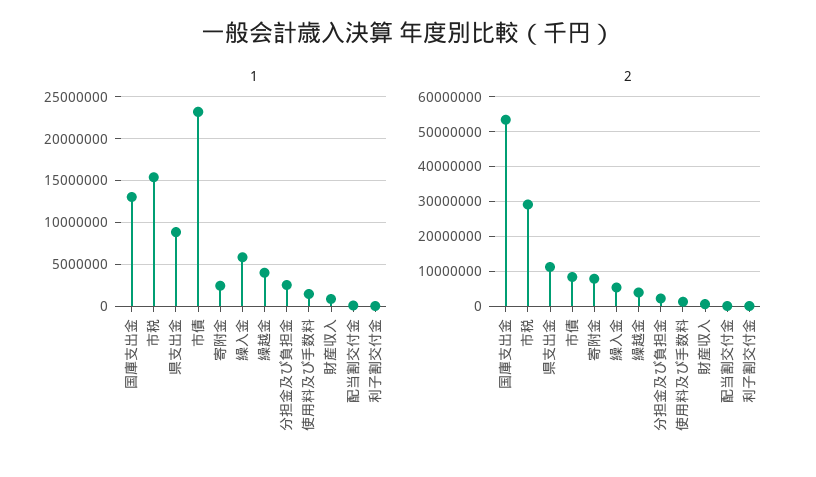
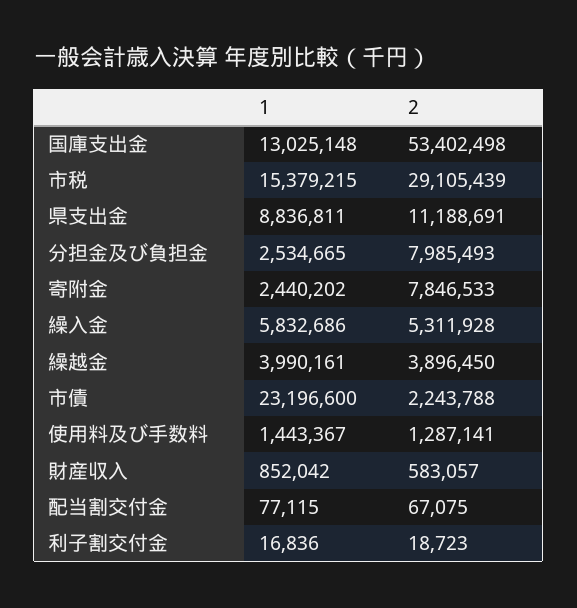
  {
    "1": {
      "国庫支出金": 13025148,
      "市税": 15379215,
      "県支出金": 8836811,
      "市債": 23196600,
      "寄附金": 2440202,
      "繰入金": 5832686,
      "繰越金": 3990161,
      "分担金及び負担金": 2534665,
      "使用料及び手数料": 1443367,
      "財産収入": 852042,
      "配当割交付金": 77115,
      "利子割交付金": 16836
    },
    "2": {
      "国庫支出金": 53402498,
      "市税": 29105439,
      "県支出金": 11188691,
-     "市債": 8000000,
+     "市債": 2243788,
      "寄附金": 7846533,
      "繰入金": 5311928,
      "繰越金": 3896450,
-     "分担金及び負担金": 2000000,
+     "分担金及び負担金": 7985493,
      "使用料及び手数料": 1287141,
      "財産収入": 583057,
      "配当割交付金": 67075,
      "利子割交付金": 18723
    }
  }

